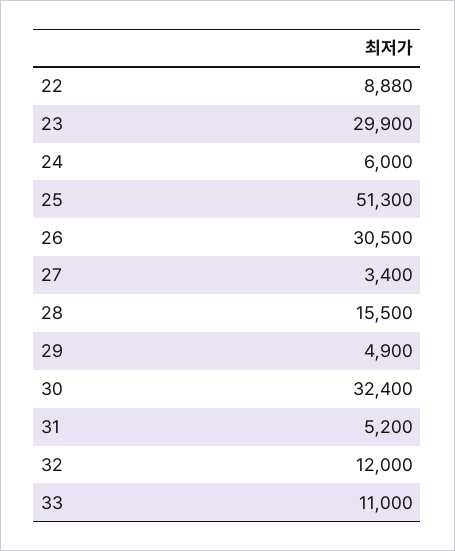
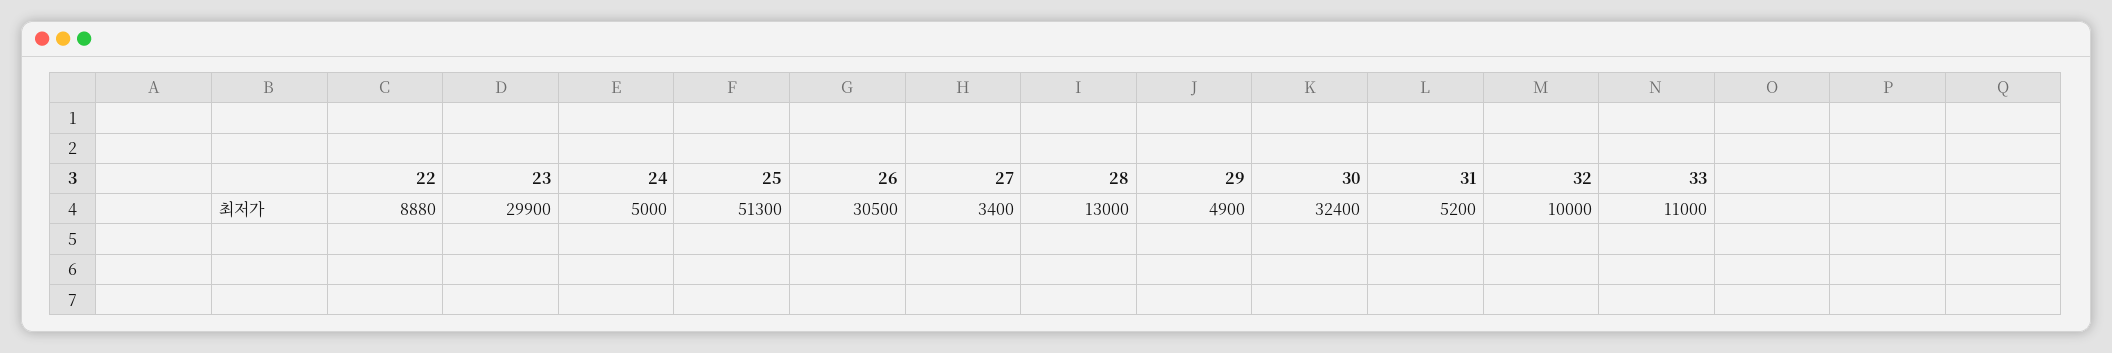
  {
    "22": 8880,
    "23": 29900,
-   "24": 6000,
+   "24": 5000,
    "25": 51300,
    "26": 30500,
    "27": 3400,
-   "28": 15500,
+   "28": 13000,
    "29": 4900,
    "30": 32400,
    "31": 5200,
-   "32": 12000,
+   "32": 10000,
    "33": 11000
  }

